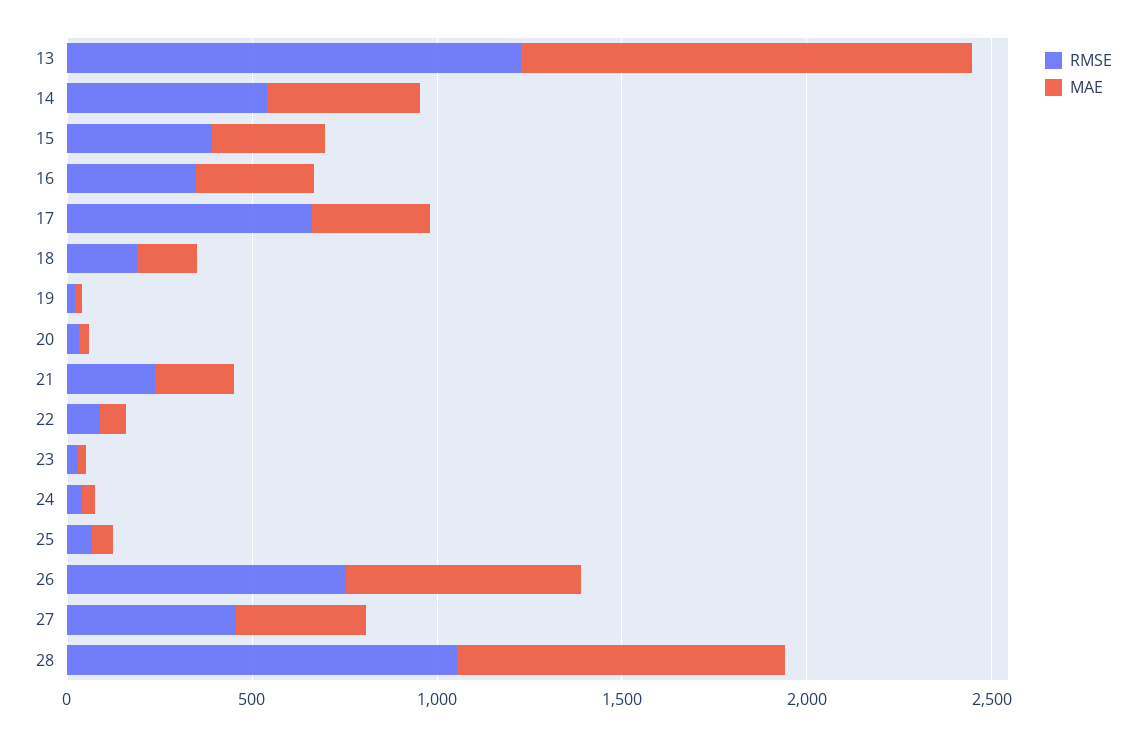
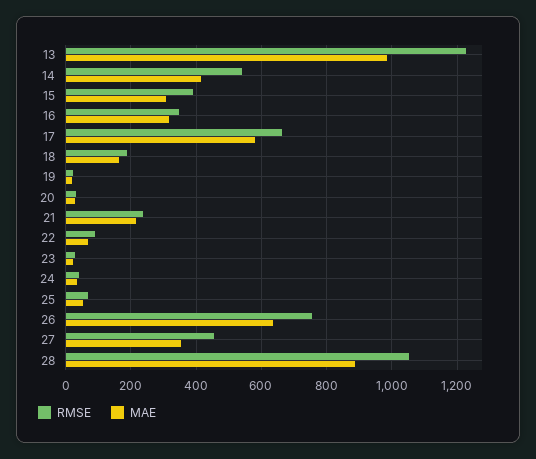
  {
    "RMSE": {
      "13": 1220,
      "14": 540,
      "15": 400,
      "16": 340,
      "17": 660,
      "18": 180,
      "19": 20,
      "20": 40,
      "21": 240,
      "22": 80,
      "23": 40,
      "24": 40,
      "25": 60,
      "26": 760,
      "27": 460,
      "28": 1060
    },
    "MAE": {
-     "13": 1200,
+     "13": 980,
      "14": 420,
      "15": 300,
      "16": 320,
-     "17": 300,
+     "17": 580,
      "18": 160,
      "19": 20,
      "20": 20,
      "21": 220,
      "22": 60,
      "23": 20,
      "24": 40,
      "25": 60,
      "26": 640,
      "27": 360,
      "28": 880
    }
  }

